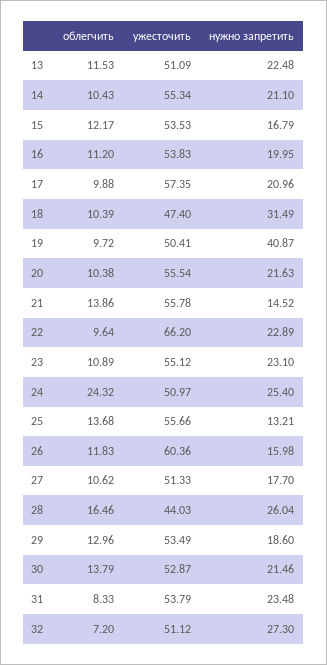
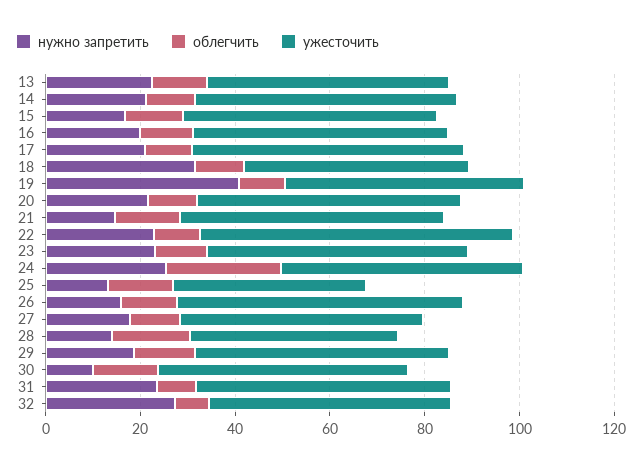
  {
    "облегчить": {
      "13": 11.53,
      "14": 10.43,
      "15": 12.17,
      "16": 11.2,
      "17": 9.88,
      "18": 10.39,
      "19": 9.72,
      "20": 10.38,
      "21": 13.86,
      "22": 9.64,
      "23": 10.89,
      "24": 24.32,
      "25": 13.68,
      "26": 11.83,
      "27": 10.62,
      "28": 16.46,
      "29": 12.96,
      "30": 13.79,
      "31": 8.33,
      "32": 7.2
    },
    "ужесточить": {
      "13": 51.09,
      "14": 55.34,
      "15": 53.53,
      "16": 53.83,
      "17": 57.35,
      "18": 47.4,
      "19": 50.41,
      "20": 55.54,
      "21": 55.78,
      "22": 66.2,
      "23": 55.12,
      "24": 50.97,
-     "25": 55.66,
+     "25": 40,
      "26": 60.36,
      "27": 51.33,
      "28": 44.03,
      "29": 53.49,
      "30": 52.87,
      "31": 53.79,
      "32": 51.12
    },
    "нужно запретить": {
      "13": 22.48,
      "14": 21.1,
      "15": 16.79,
      "16": 19.95,
      "17": 20.96,
      "18": 31.49,
      "19": 40.87,
      "20": 21.63,
      "21": 14.52,
      "22": 22.89,
      "23": 23.1,
      "24": 25.4,
      "25": 13.21,
      "26": 15.98,
      "27": 17.7,
-     "28": 26.04,
+     "28": 15,
      "29": 18.6,
-     "30": 21.46,
+     "30": 10,
      "31": 23.48,
      "32": 27.3
    }
  }

